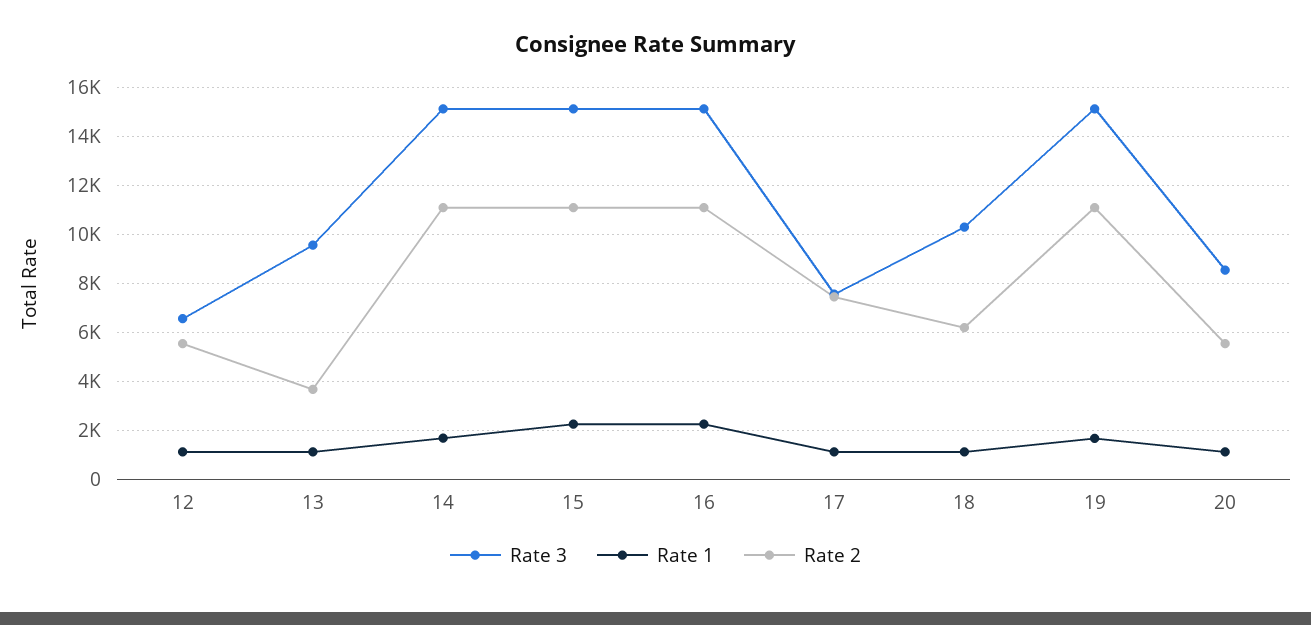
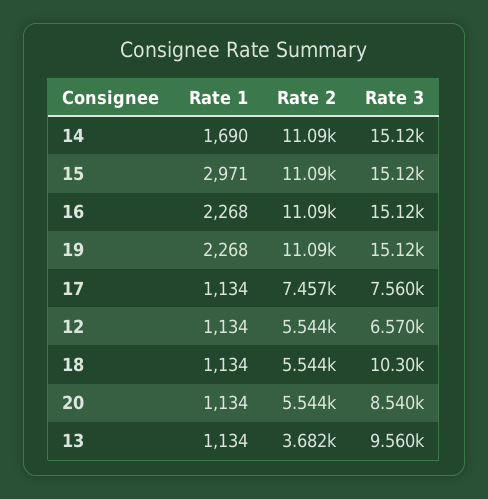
  {
    "Rate 3": {
      "12": 6570,
      "13": 9560,
      "14": 15120,
      "15": 15120,
      "16": 15120,
      "17": 7560,
      "18": 10300,
      "19": 15120,
      "20": 8540
    },
    "Rate 1": {
      "12": 1134,
      "13": 1134,
      "14": 1690,
-     "15": 2250,
+     "15": 2971,
      "16": 2268,
      "17": 1134,
      "18": 1134,
-     "19": 1750,
+     "19": 2268,
      "20": 1134
    },
    "Rate 2": {
      "12": 5544,
      "13": 3682,
      "14": 11090,
      "15": 11090,
      "16": 11090,
      "17": 7457,
-     "18": 6250,
+     "18": 5544,
      "19": 11090,
      "20": 5544
    }
  }

